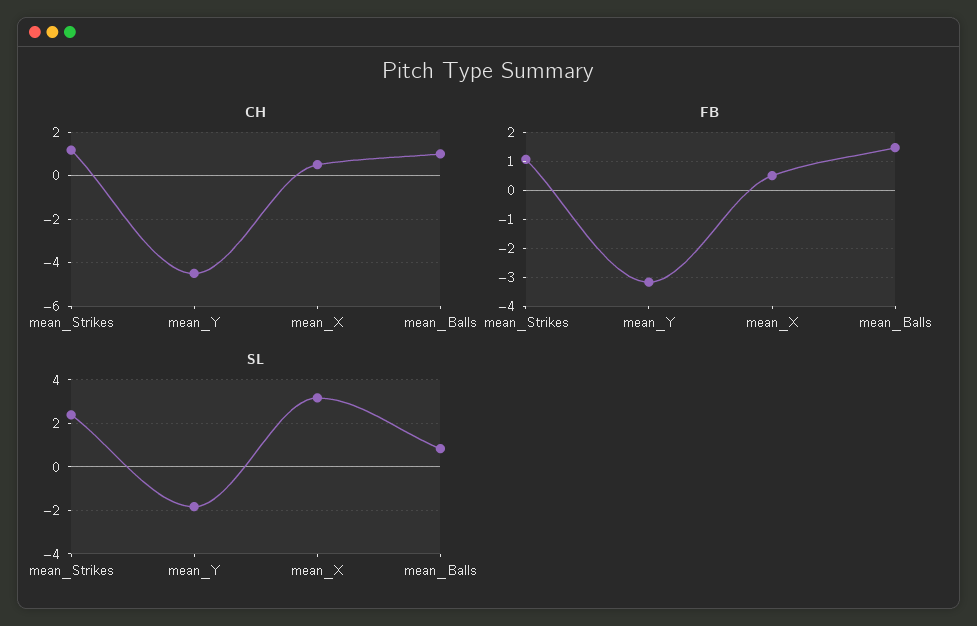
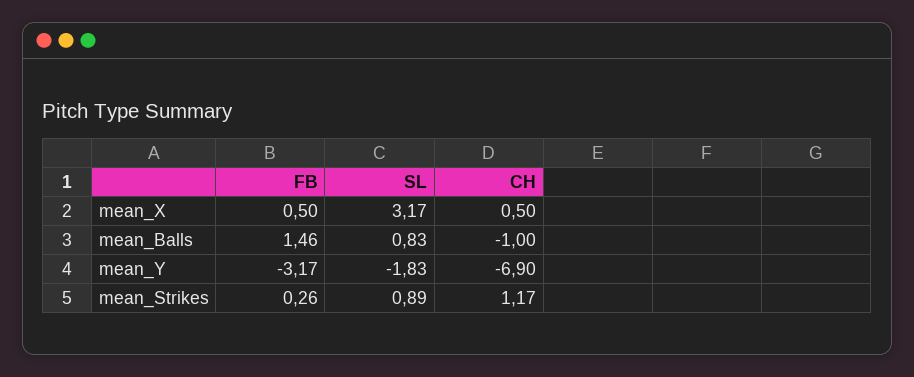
  {
    "CH": {
      "mean_Strikes": 1.17,
-     "mean_Y": -4.5,
+     "mean_Y": -6.9,
      "mean_X": 0.5,
-     "mean_Balls": 1
+     "mean_Balls": -1
    },
    "FB": {
-     "mean_Strikes": 1,
+     "mean_Strikes": 0.26,
      "mean_Y": -3.17,
      "mean_X": 0.5,
      "mean_Balls": 1.46
    },
    "SL": {
-     "mean_Strikes": 2.5,
+     "mean_Strikes": 0.89,
      "mean_Y": -1.83,
      "mean_X": 3.17,
      "mean_Balls": 0.83
    }
  }

